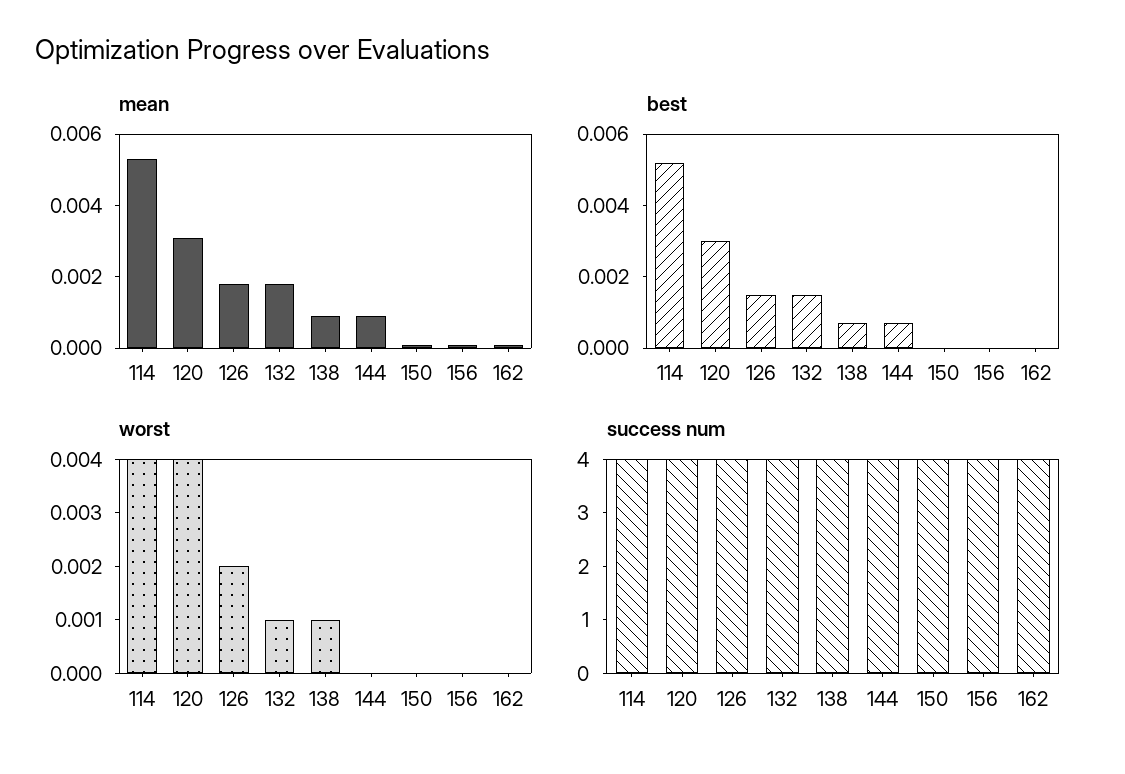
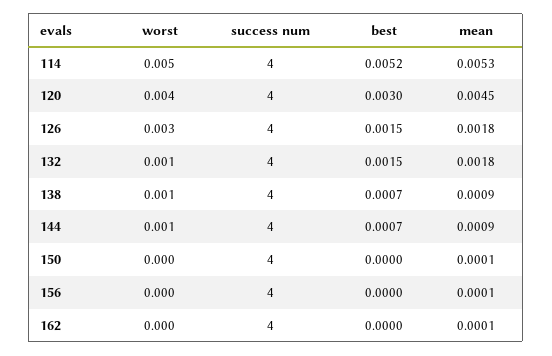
  {
    "mean": {
      "114": 0.0053,
-     "120": 0.003,
+     "120": 0.0045,
      "126": 0.0018,
      "132": 0.0018,
      "138": 0.0009,
      "144": 0.0009,
      "150": 0.0001,
      "156": 0.0001,
      "162": 0.0001
    },
    "best": {
      "114": 0.0052,
      "120": 0.003,
      "126": 0.0015,
      "132": 0.0015,
      "138": 0.0007,
      "144": 0.0007,
      "150": 0,
      "156": 0,
      "162": 0
    },
    "worst": {
-     "114": 0.004,
+     "114": 0.005,
      "120": 0.004,
-     "126": 0.002,
+     "126": 0.003,
      "132": 0.001,
      "138": 0.001,
-     "144": 0,
+     "144": 0.001,
      "150": 0,
      "156": 0,
      "162": 0
    },
    "success num": {
      "114": 4,
      "120": 4,
      "126": 4,
      "132": 4,
      "138": 4,
      "144": 4,
      "150": 4,
      "156": 4,
      "162": 4
    }
  }

